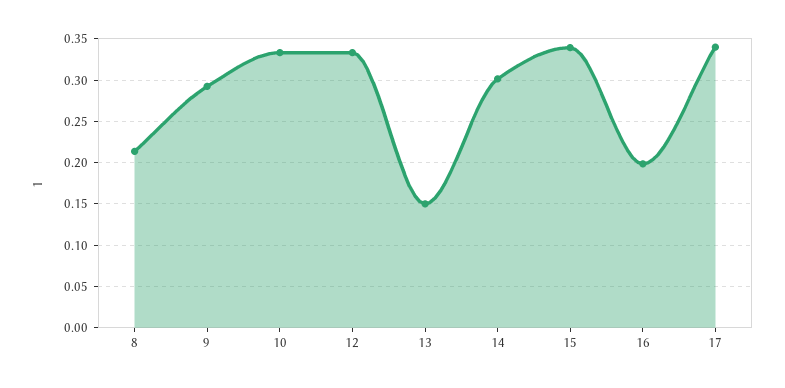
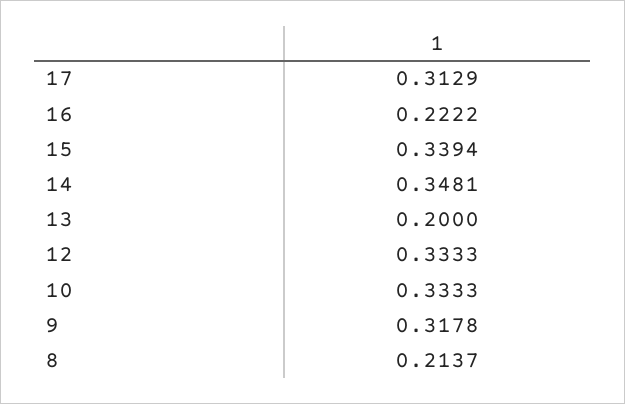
  {
    "8": 0.2137,
-   "9": 0.29,
+   "9": 0.3178,
    "10": 0.3333,
    "12": 0.3333,
-   "13": 0.15,
+   "13": 0.2,
-   "14": 0.3,
+   "14": 0.3481,
    "15": 0.3394,
-   "16": 0.2,
+   "16": 0.2222,
-   "17": 0.34
+   "17": 0.3129
  }

